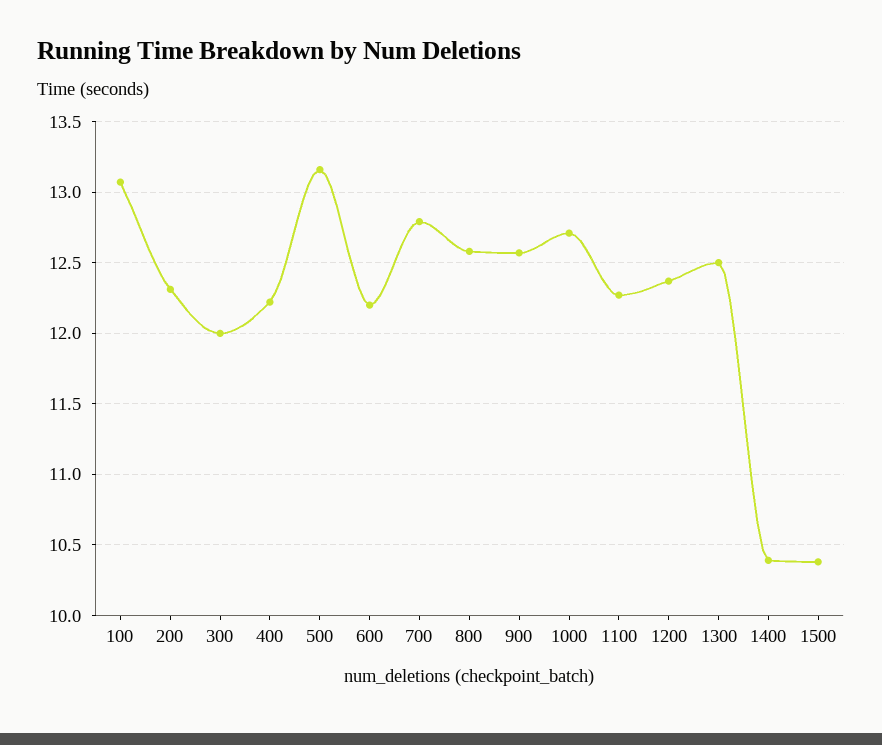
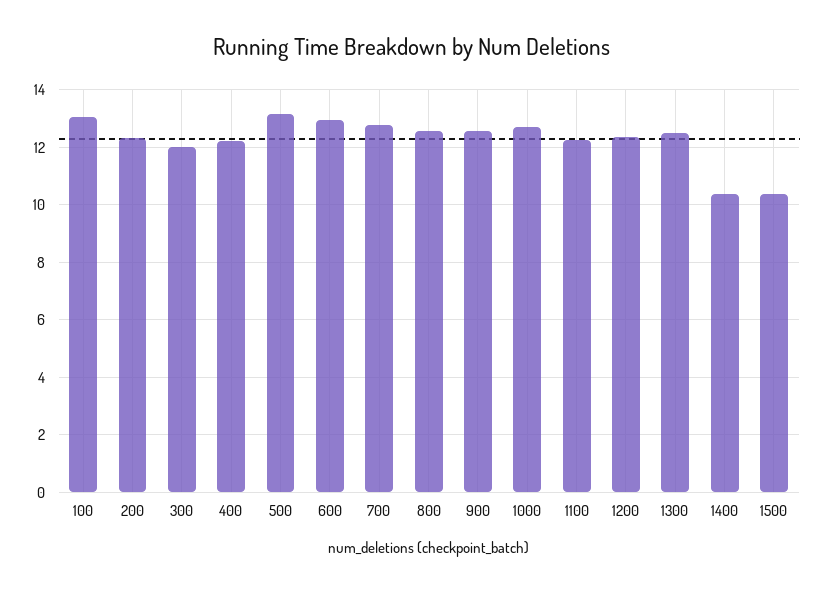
  {
    "100": 13.05,
    "200": 12.3,
    "300": 12,
    "400": 12.2,
    "500": 13.15,
-   "600": 12.2,
+   "600": 13,
    "700": 12.8,
    "800": 12.6,
    "900": 12.55,
    "1000": 12.7,
    "1100": 12.25,
    "1200": 12.35,
    "1300": 12.5,
    "1400": 10.4,
    "1500": 10.4
  }

